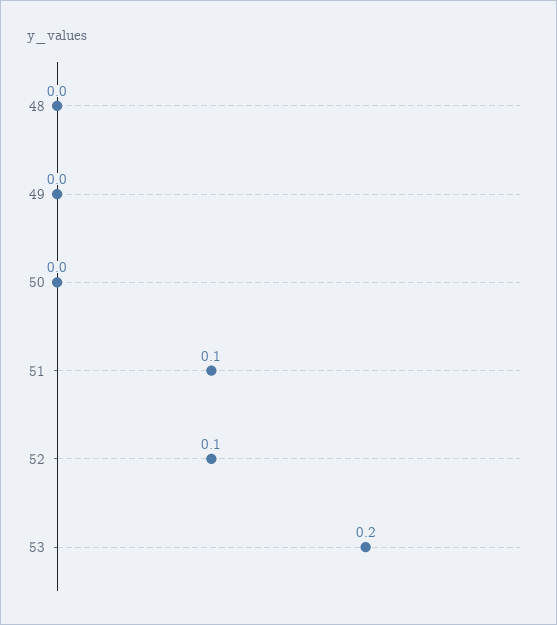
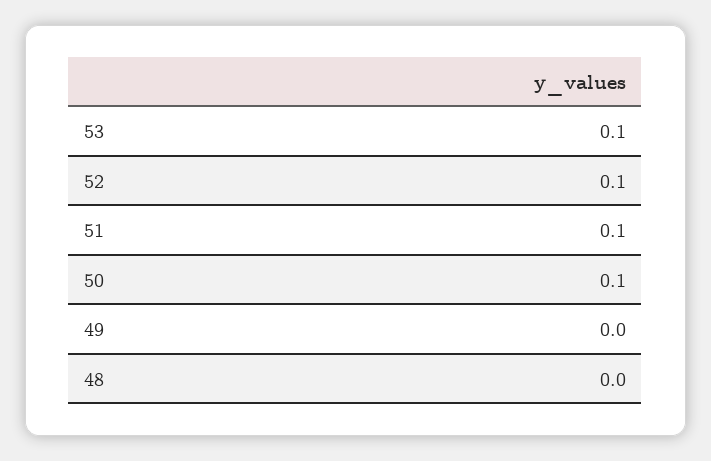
  {
    "48": 0,
    "49": 0,
-   "50": 0,
+   "50": 0.1,
    "51": 0.1,
    "52": 0.1,
-   "53": 0.2
+   "53": 0.1
  }

